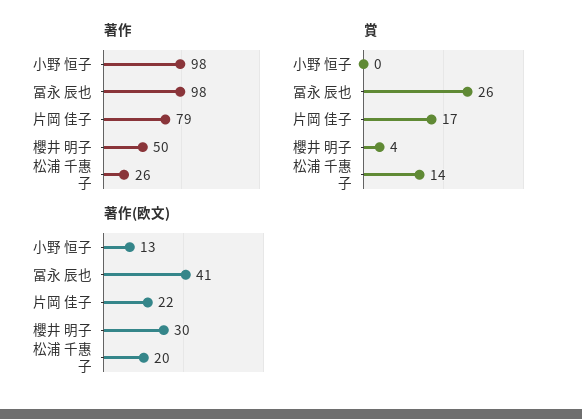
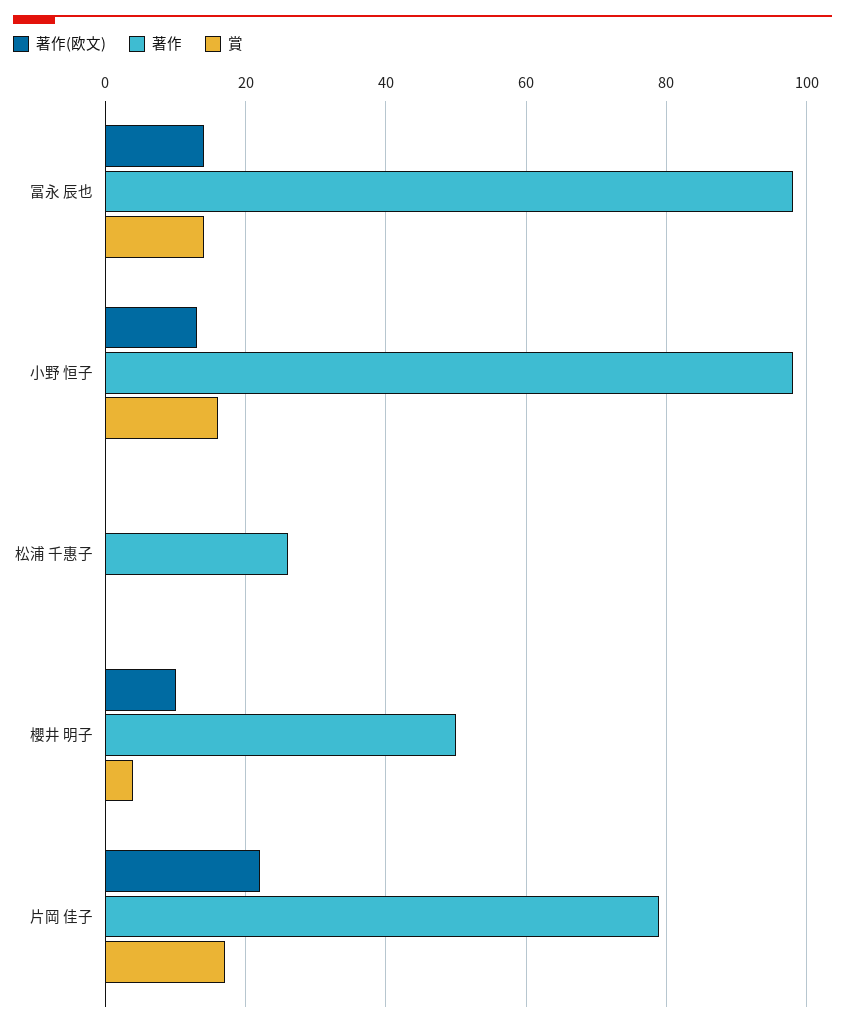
  {
    "著作": {
      "小野 恒子": 98,
      "冨永 辰也": 98,
      "片岡 佳子": 79,
      "櫻井 明子": 50,
      "松浦 千惠子": 26
    },
    "賞": {
-     "小野 恒子": 0,
+     "小野 恒子": 15,
-     "冨永 辰也": 26,
+     "冨永 辰也": 15,
      "片岡 佳子": 17,
      "櫻井 明子": 4,
-     "松浦 千惠子": 14
+     "松浦 千惠子": 0
    },
    "著作(欧文)": {
      "小野 恒子": 13,
-     "冨永 辰也": 41,
+     "冨永 辰也": 15,
      "片岡 佳子": 22,
-     "櫻井 明子": 30,
+     "櫻井 明子": 10,
-     "松浦 千惠子": 20
+     "松浦 千惠子": 0
    }
  }

